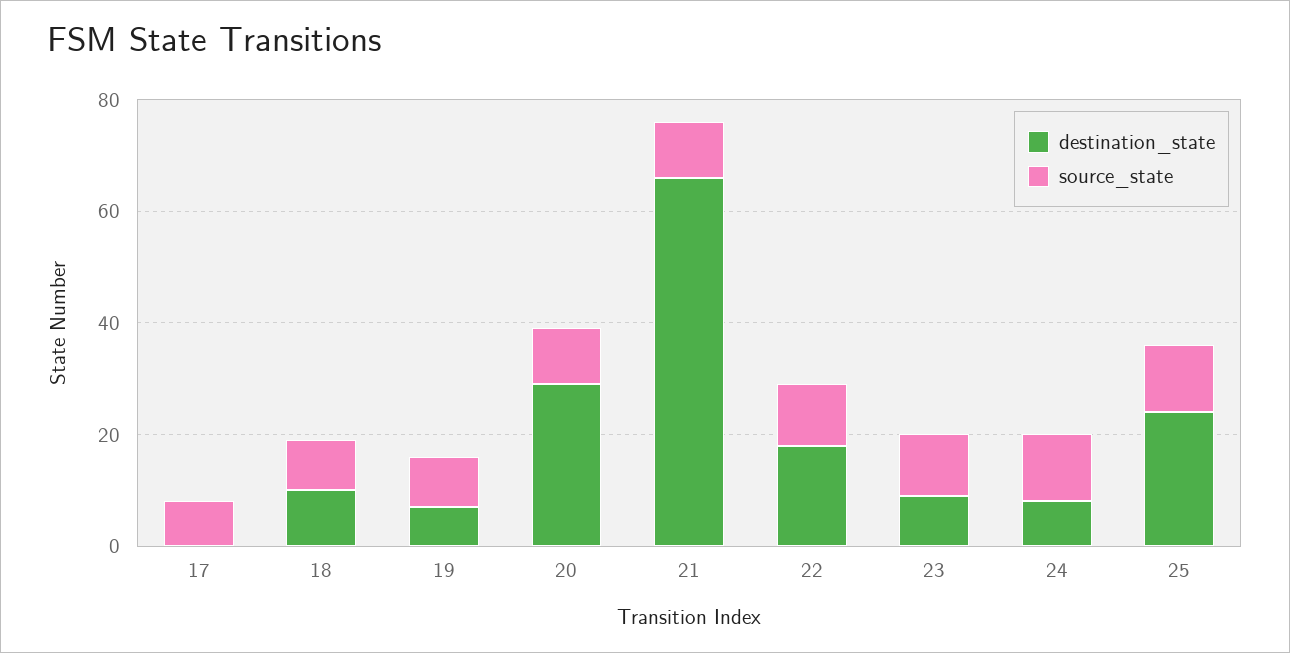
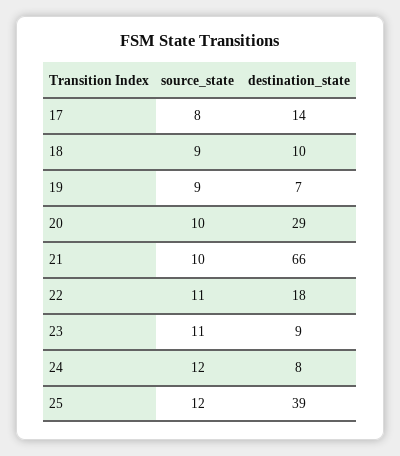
  {
    "destination_state": {
-     "17": 0,
+     "17": 14,
      "18": 10,
      "19": 7,
      "20": 29,
      "21": 66,
      "22": 18,
      "23": 9,
      "24": 8,
-     "25": 25
+     "25": 39
    },
    "source_state": {
      "17": 8,
      "18": 9,
      "19": 9,
      "20": 10,
      "21": 10,
      "22": 11,
      "23": 11,
      "24": 12,
      "25": 12
    }
  }

